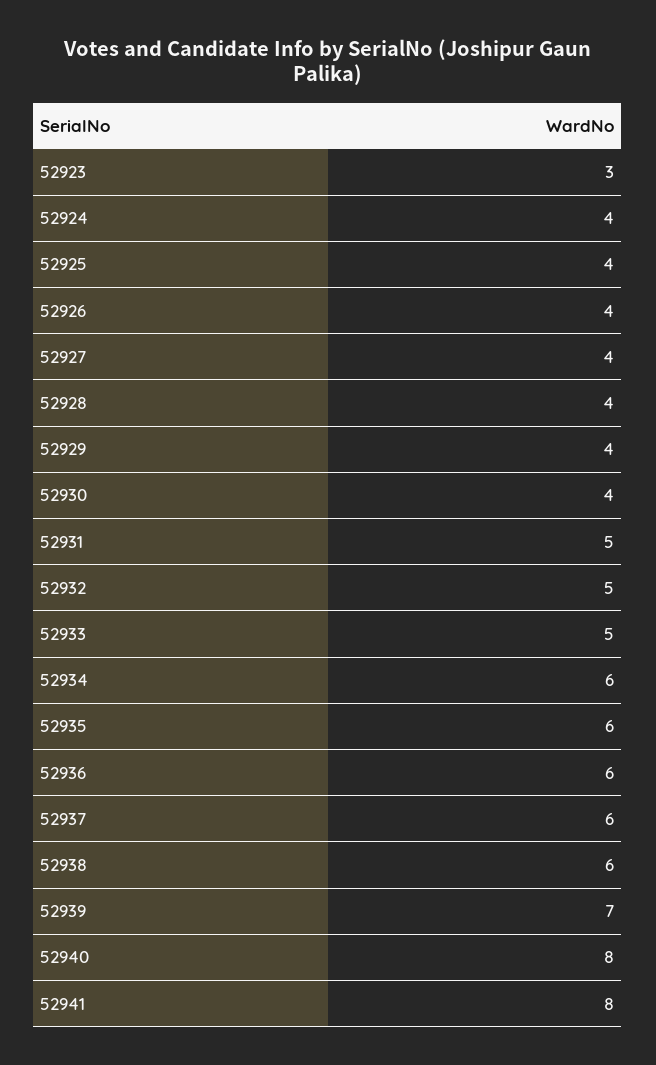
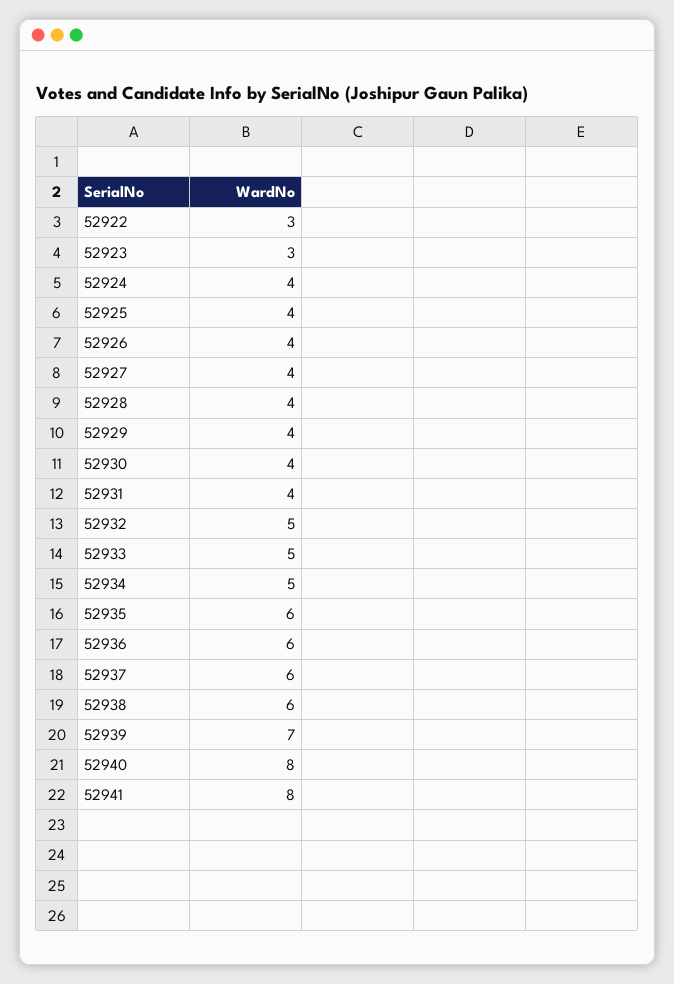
  {
    "52923": 3,
    "52924": 4,
    "52925": 4,
    "52926": 4,
    "52927": 4,
    "52928": 4,
    "52929": 4,
    "52930": 4,
-   "52931": 5,
+   "52931": 4,
    "52932": 5,
    "52933": 5,
-   "52934": 6,
+   "52934": 5,
    "52935": 6,
    "52936": 6,
    "52937": 6,
    "52938": 6,
    "52939": 7,
    "52940": 8,
-   "52941": 8
+   "52941": 8,
+   "52922": 3
  }

